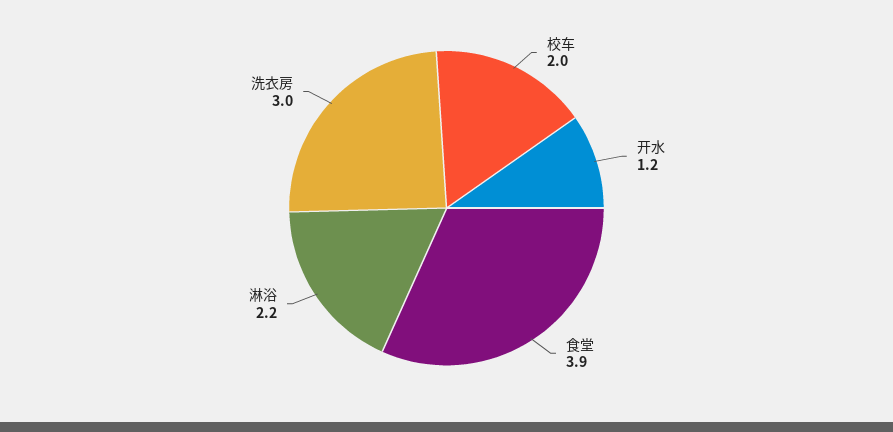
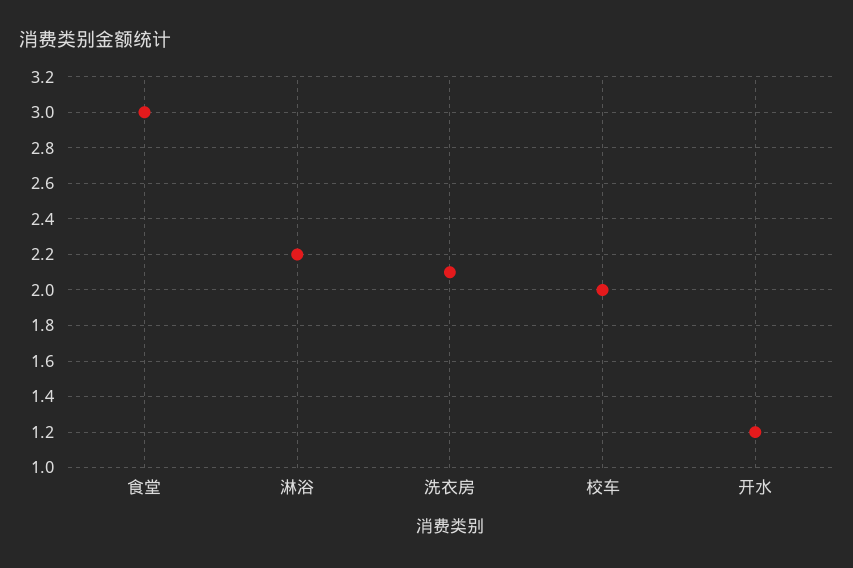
  {
    "校车": 2,
    "开水": 1.2,
-   "食堂": 3.9,
+   "食堂": 3,
    "淋浴": 2.2,
-   "洗衣房": 3
+   "洗衣房": 2.1
  }

